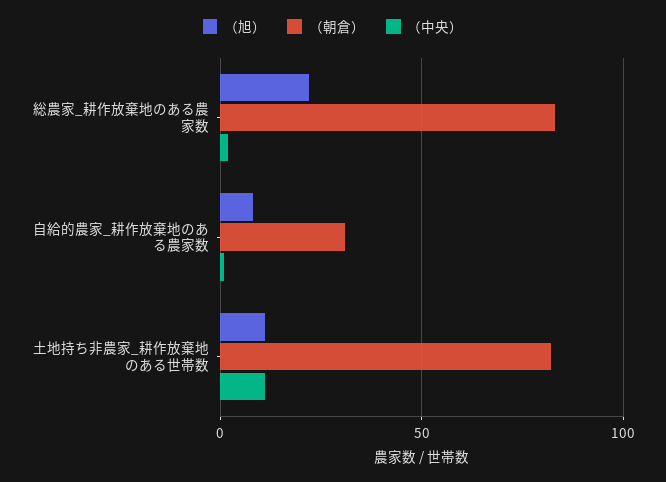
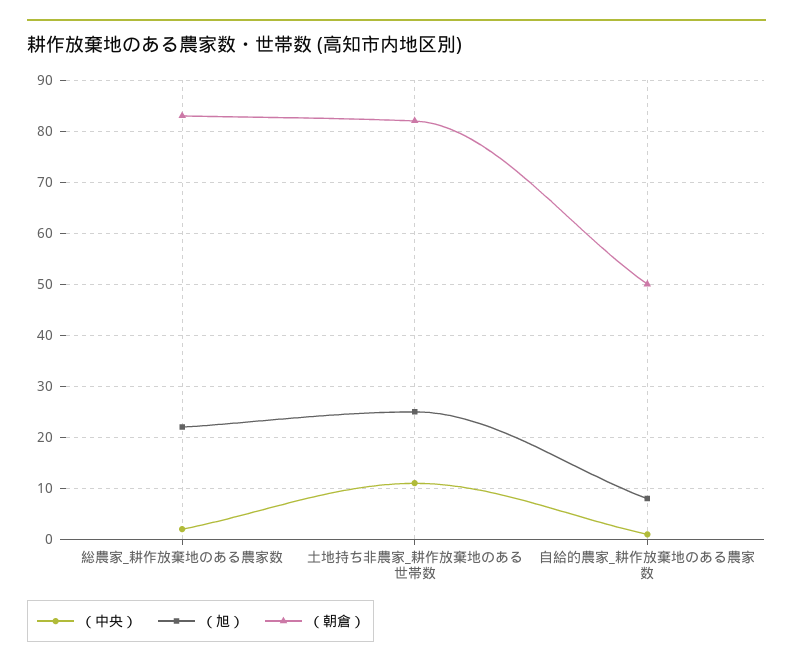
  {
    "（旭）": {
      "総農家_耕作放棄地のある農家数": 20,
      "自給的農家_耕作放棄地のある農家数": 10,
-     "土地持ち非農家_耕作放棄地のある世帯数": 10
+     "土地持ち非農家_耕作放棄地のある世帯数": 25
    },
    "（朝倉）": {
      "総農家_耕作放棄地のある農家数": 85,
-     "自給的農家_耕作放棄地のある農家数": 30,
+     "自給的農家_耕作放棄地のある農家数": 50,
      "土地持ち非農家_耕作放棄地のある世帯数": 80
    },
    "（中央）": {
      "総農家_耕作放棄地のある農家数": 0,
      "自給的農家_耕作放棄地のある農家数": 0,
      "土地持ち非農家_耕作放棄地のある世帯数": 10
    }
  }

